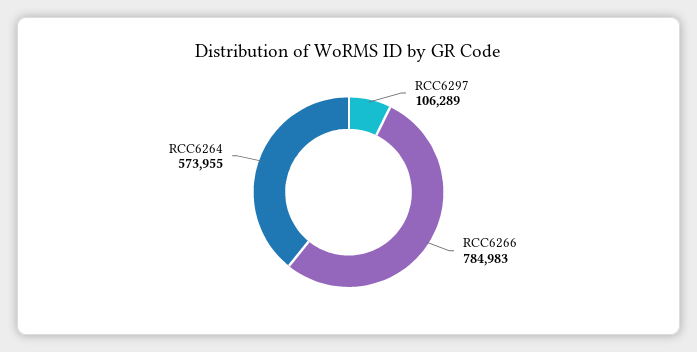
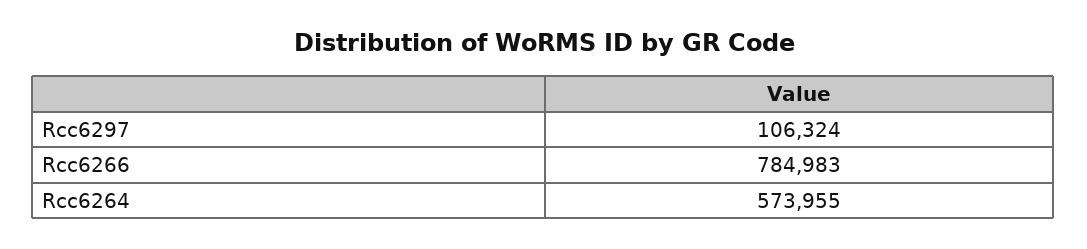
  {
-   "RCC6297": 106289,
+   "RCC6297": 106324,
    "RCC6266": 784983,
    "RCC6264": 573955
  }

